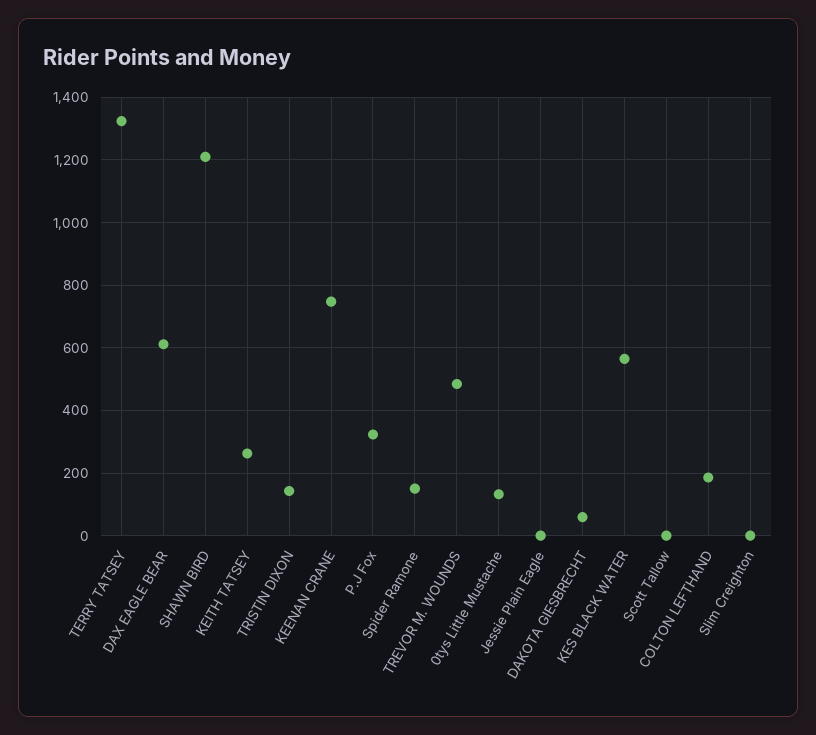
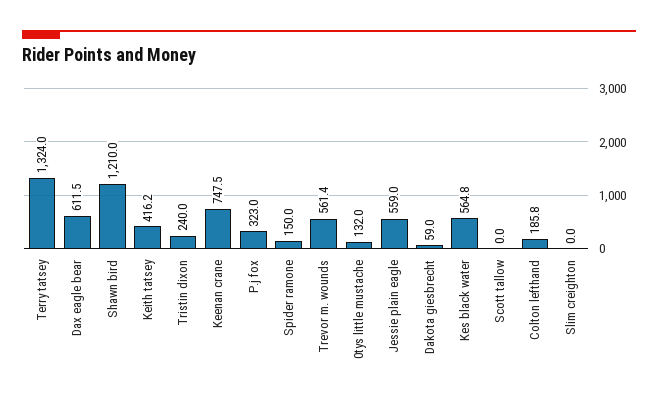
  {
    "TERRY TATSEY": 1324,
    "DAX EAGLE BEAR": 611.5,
    "SHAWN BIRD": 1210,
-   "KEITH TATSEY": 260,
+   "KEITH TATSEY": 416.2,
-   "TRISTIN DIXON": 140,
+   "TRISTIN DIXON": 240,
    "KEENAN CRANE": 747.5,
    "P.J Fox": 323,
    "Spider Ramone": 150,
-   "TREVOR M. WOUNDS": 480,
+   "TREVOR M. WOUNDS": 561.4,
    "0tys Little Mustache": 132,
-   "Jessie Plain Eagle": 0,
+   "Jessie Plain Eagle": 559,
    "DAKOTA GIESBRECHT": 59,
    "KES BLACK WATER": 564.8,
    "Scott Tallow": 0,
    "COLTON LEFTHAND": 185.8,
    "Slim Creighton": 0
  }

